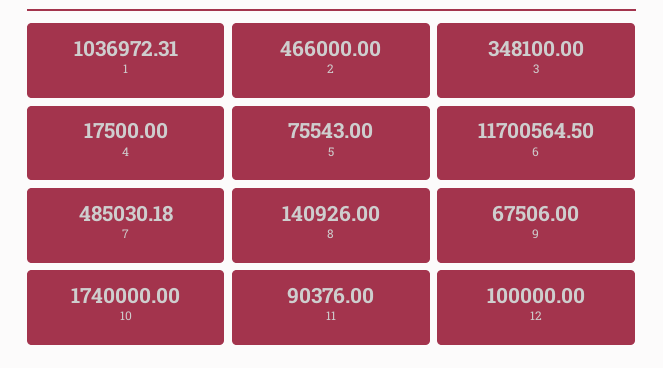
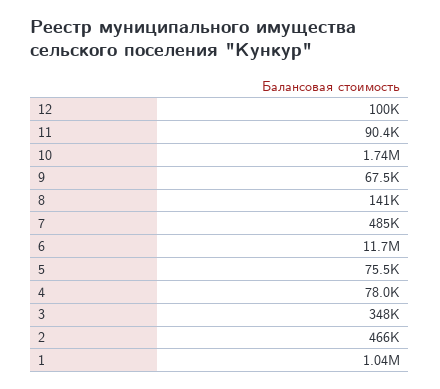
  {
    "1": 1036972.31,
    "2": 466000,
    "3": 348100,
-   "4": 17500,
+   "4": 78000,
    "5": 75543,
    "6": 11700564.5,
    "7": 485030.18,
    "8": 140926,
    "9": 67506,
    "10": 1740000,
    "11": 90376,
    "12": 100000
  }

